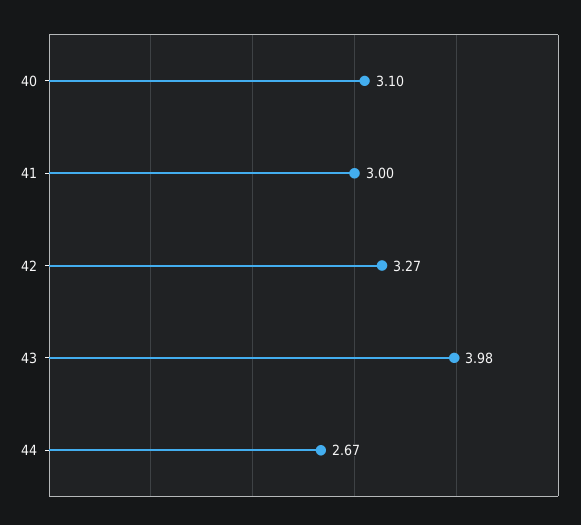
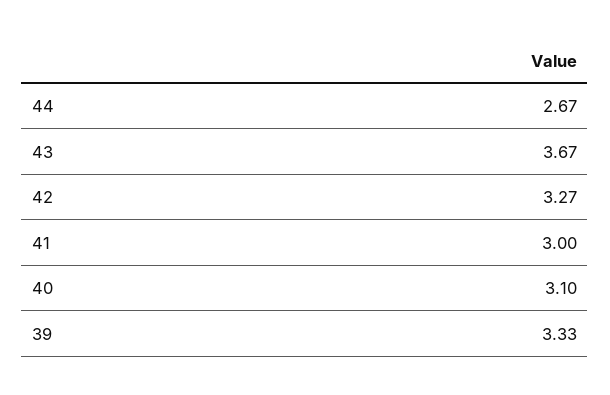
  {
    "40": 3.1,
    "41": 3,
    "42": 3.27,
-   "43": 3.98,
+   "43": 3.67,
-   "44": 2.67
+   "44": 2.67,
+   "39": 3.33
  }

